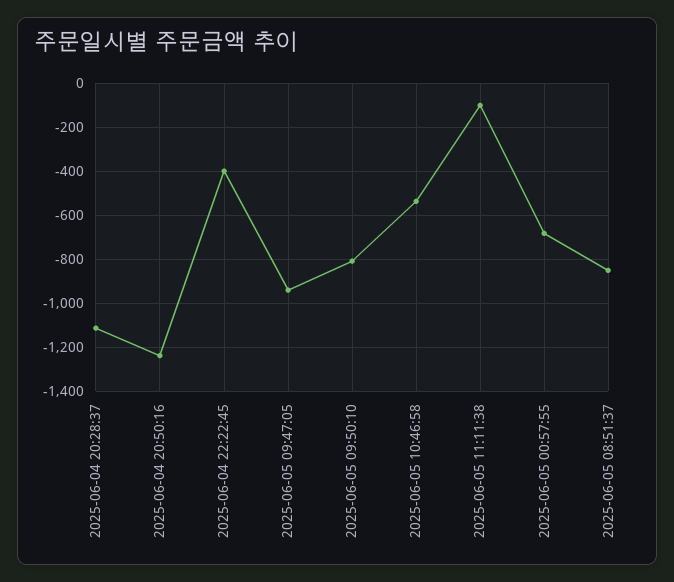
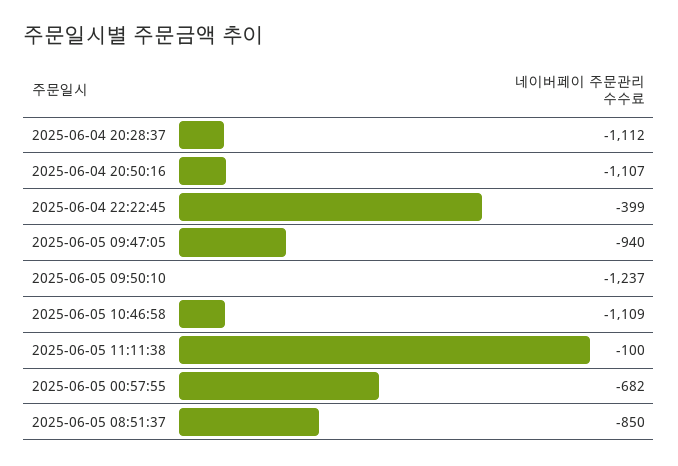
  {
    "2025-06-04 20:28:37": -1112,
-   "2025-06-04 20:50:16": -1250,
+   "2025-06-04 20:50:16": -1107,
    "2025-06-04 22:22:45": -399,
    "2025-06-05 09:47:05": -940,
-   "2025-06-05 09:50:10": -800,
+   "2025-06-05 09:50:10": -1237,
-   "2025-06-05 10:46:58": -550,
+   "2025-06-05 10:46:58": -1109,
    "2025-06-05 11:11:38": -100,
    "2025-06-05 00:57:55": -682,
    "2025-06-05 08:51:37": -850
  }

